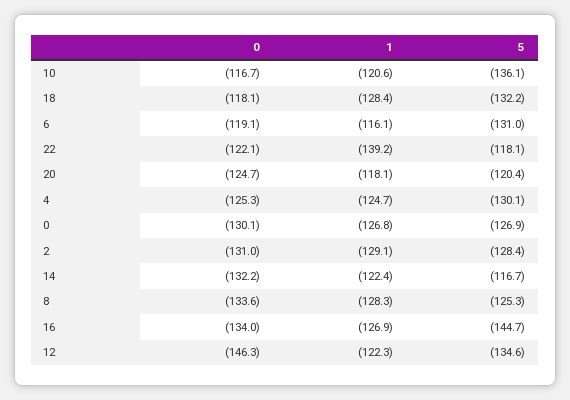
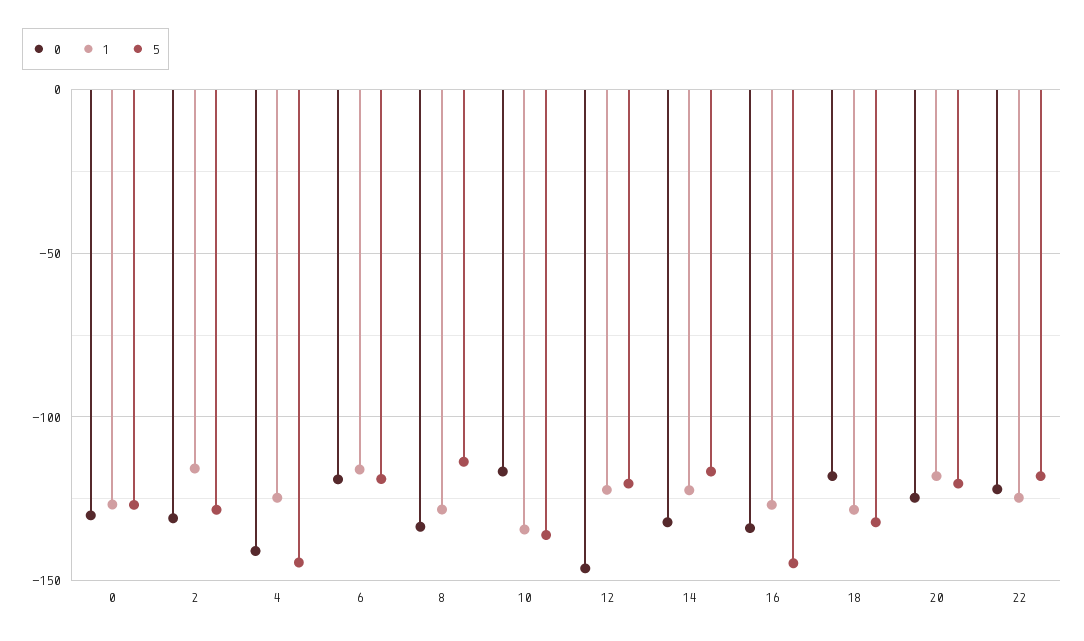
  {
    "0": {
      "10": -116.7,
      "18": -118.1,
      "6": -119.1,
      "22": -122.1,
      "20": -124.7,
-     "4": -125.3,
+     "4": -140,
      "0": -130.1,
      "2": -131,
      "14": -132.2,
      "8": -133.6,
      "16": -134,
      "12": -146.3
    },
    "1": {
-     "10": -120.6,
+     "10": -135,
      "18": -128.4,
      "6": -116.1,
-     "22": -139.2,
+     "22": -125,
      "20": -118.1,
      "4": -124.7,
      "0": -126.8,
-     "2": -129.1,
+     "2": -115,
      "14": -122.4,
      "8": -128.3,
      "16": -126.9,
      "12": -122.3
    },
    "5": {
      "10": -136.1,
      "18": -132.2,
-     "6": -131,
+     "6": -120,
      "22": -118.1,
      "20": -120.4,
-     "4": -130.1,
+     "4": -145,
      "0": -126.9,
      "2": -128.4,
      "14": -116.7,
-     "8": -125.3,
+     "8": -115,
      "16": -144.7,
-     "12": -134.6
+     "12": -120
    }
  }

